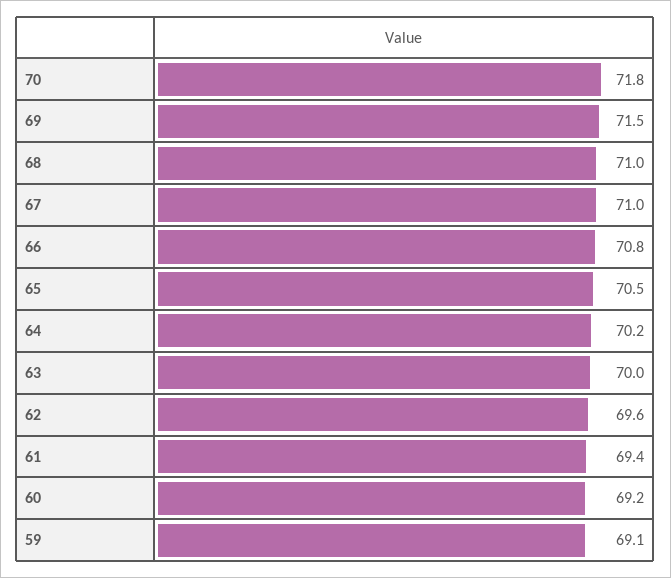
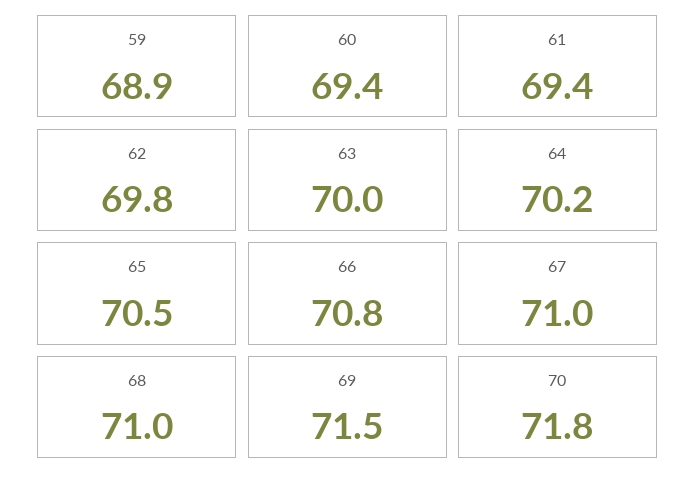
  {
    "70": 71.8,
    "69": 71.5,
    "68": 71,
    "67": 71,
    "66": 70.8,
    "65": 70.5,
    "64": 70.2,
    "63": 70,
-   "62": 69.6,
+   "62": 69.8,
    "61": 69.4,
-   "60": 69.2,
+   "60": 69.4,
-   "59": 69.1
+   "59": 68.9
  }

